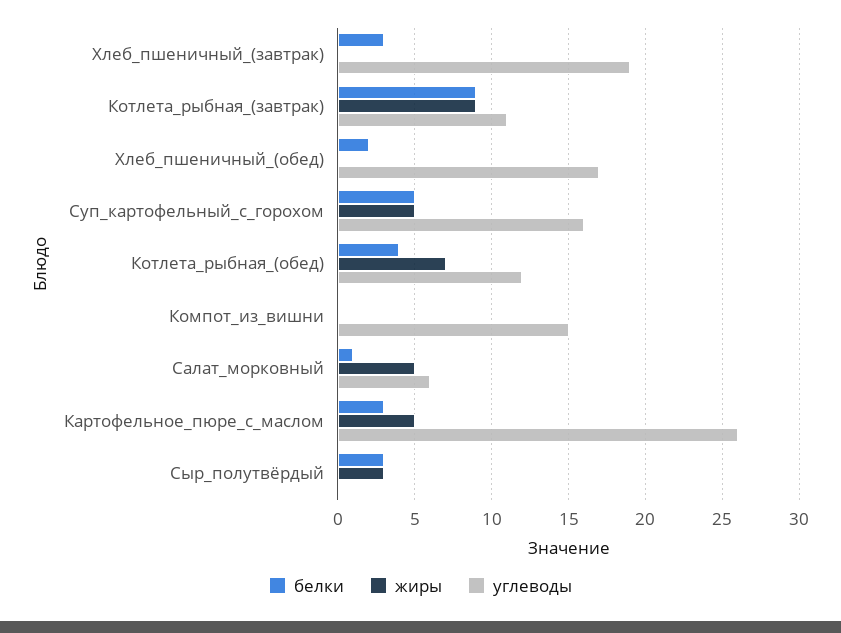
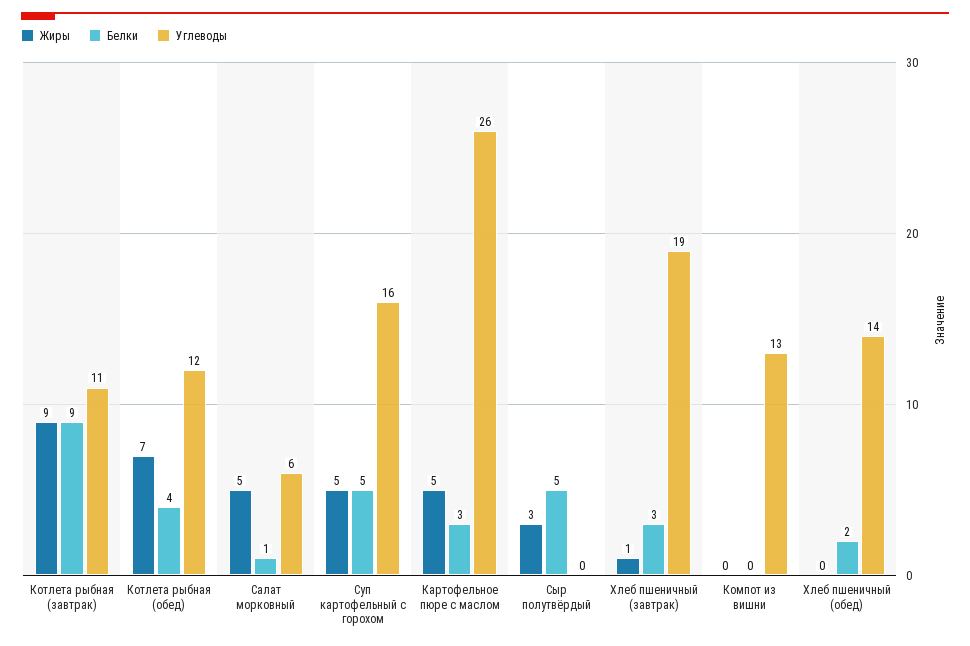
  {
    "белки": {
      "Хлеб_пшеничный_(завтрак)": 3,
      "Котлета_рыбная_(завтрак)": 9,
      "Хлеб_пшеничный_(обед)": 2,
      "Суп_картофельный_с_горохом": 5,
      "Котлета_рыбная_(обед)": 4,
      "Компот_из_вишни": 0,
      "Салат_морковный": 1,
      "Картофельное_пюре_с_маслом": 3,
-     "Сыр_полутвёрдый": 3
+     "Сыр_полутвёрдый": 5
    },
    "жиры": {
-     "Хлеб_пшеничный_(завтрак)": 0,
+     "Хлеб_пшеничный_(завтрак)": 1,
      "Котлета_рыбная_(завтрак)": 9,
      "Хлеб_пшеничный_(обед)": 0,
      "Суп_картофельный_с_горохом": 5,
      "Котлета_рыбная_(обед)": 7,
      "Компот_из_вишни": 0,
      "Салат_морковный": 5,
      "Картофельное_пюре_с_маслом": 5,
      "Сыр_полутвёрдый": 3
    },
    "углеводы": {
      "Хлеб_пшеничный_(завтрак)": 19,
      "Котлета_рыбная_(завтрак)": 11,
-     "Хлеб_пшеничный_(обед)": 17,
+     "Хлеб_пшеничный_(обед)": 14,
      "Суп_картофельный_с_горохом": 16,
      "Котлета_рыбная_(обед)": 12,
-     "Компот_из_вишни": 15,
+     "Компот_из_вишни": 13,
      "Салат_морковный": 6,
      "Картофельное_пюре_с_маслом": 26,
      "Сыр_полутвёрдый": 0
    }
  }

